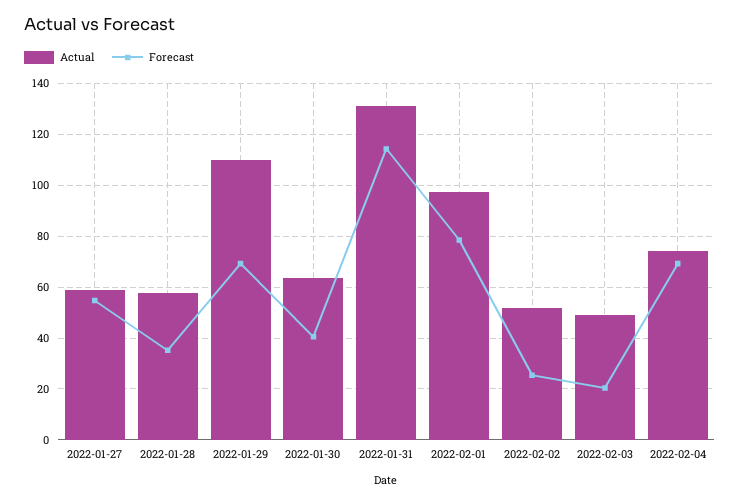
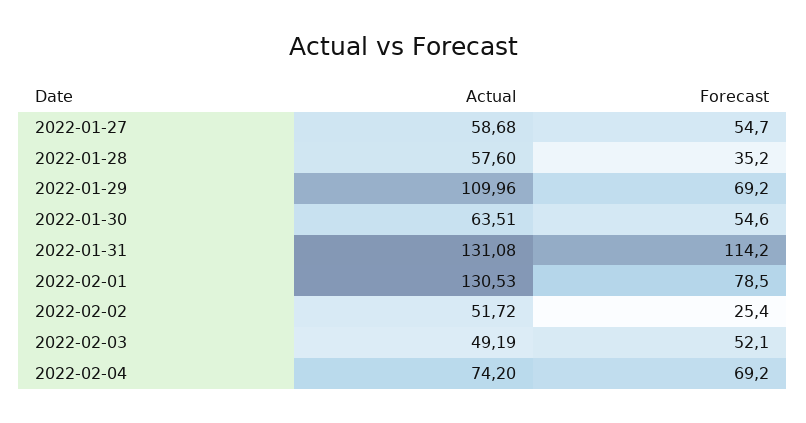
  {
    "Actual": {
      "2022-01-27": 58.68,
      "2022-01-28": 57.6,
      "2022-01-29": 109.96,
      "2022-01-30": 63.51,
      "2022-01-31": 131.08,
-     "2022-02-01": 97.5,
+     "2022-02-01": 130.53,
      "2022-02-02": 51.72,
      "2022-02-03": 49.19,
      "2022-02-04": 74.2
    },
    "Forecast": {
      "2022-01-27": 54.7,
      "2022-01-28": 35.2,
      "2022-01-29": 69.2,
-     "2022-01-30": 40,
+     "2022-01-30": 54.6,
      "2022-01-31": 114.2,
      "2022-02-01": 78.5,
      "2022-02-02": 25.4,
-     "2022-02-03": 20,
+     "2022-02-03": 52.1,
      "2022-02-04": 69.2
    }
  }

